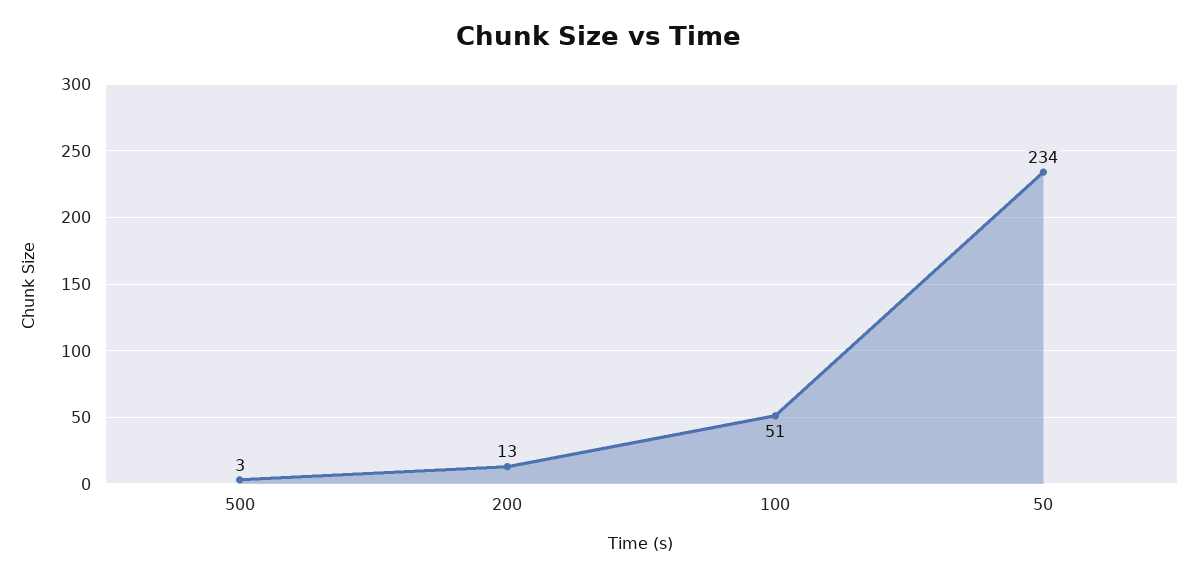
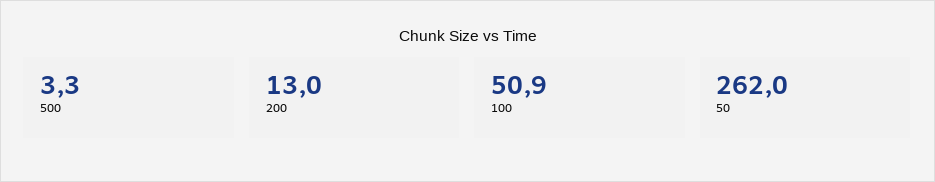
  {
    "500": 3.3,
    "200": 13,
    "100": 50.9,
-   "50": 234
+   "50": 262
  }

